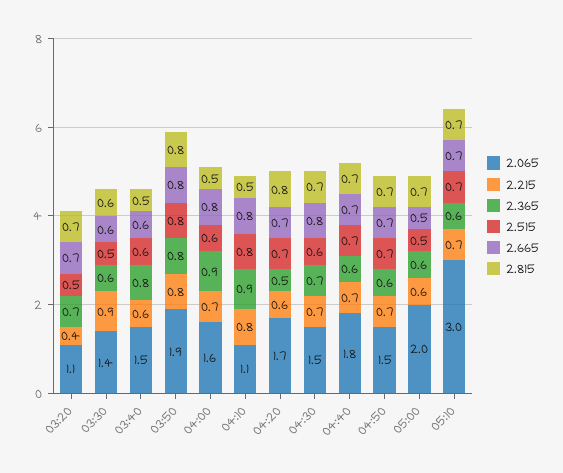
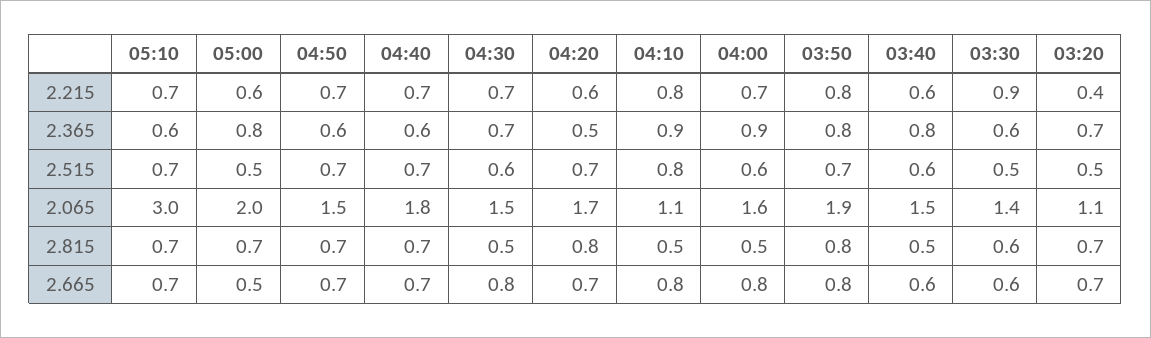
  {
    "2.065": {
      "03:20": 1.1,
      "03:30": 1.4,
      "03:40": 1.5,
      "03:50": 1.9,
      "04:00": 1.6,
      "04:10": 1.1,
      "04:20": 1.7,
      "04:30": 1.5,
      "04:40": 1.8,
      "04:50": 1.5,
      "05:00": 2,
      "05:10": 3
    },
    "2.215": {
      "03:20": 0.4,
      "03:30": 0.9,
      "03:40": 0.6,
      "03:50": 0.8,
      "04:00": 0.7,
      "04:10": 0.8,
      "04:20": 0.6,
      "04:30": 0.7,
      "04:40": 0.7,
      "04:50": 0.7,
      "05:00": 0.6,
      "05:10": 0.7
    },
    "2.365": {
      "03:20": 0.7,
      "03:30": 0.6,
      "03:40": 0.8,
      "03:50": 0.8,
      "04:00": 0.9,
      "04:10": 0.9,
      "04:20": 0.5,
      "04:30": 0.7,
      "04:40": 0.6,
      "04:50": 0.6,
-     "05:00": 0.6,
+     "05:00": 0.8,
      "05:10": 0.6
    },
    "2.515": {
      "03:20": 0.5,
      "03:30": 0.5,
      "03:40": 0.6,
-     "03:50": 0.8,
+     "03:50": 0.7,
      "04:00": 0.6,
      "04:10": 0.8,
      "04:20": 0.7,
      "04:30": 0.6,
      "04:40": 0.7,
      "04:50": 0.7,
      "05:00": 0.5,
      "05:10": 0.7
    },
    "2.665": {
      "03:20": 0.7,
      "03:30": 0.6,
      "03:40": 0.6,
      "03:50": 0.8,
      "04:00": 0.8,
      "04:10": 0.8,
      "04:20": 0.7,
      "04:30": 0.8,
      "04:40": 0.7,
      "04:50": 0.7,
      "05:00": 0.5,
      "05:10": 0.7
    },
    "2.815": {
      "03:20": 0.7,
      "03:30": 0.6,
      "03:40": 0.5,
      "03:50": 0.8,
      "04:00": 0.5,
      "04:10": 0.5,
      "04:20": 0.8,
-     "04:30": 0.7,
+     "04:30": 0.5,
      "04:40": 0.7,
      "04:50": 0.7,
      "05:00": 0.7,
      "05:10": 0.7
    }
  }

